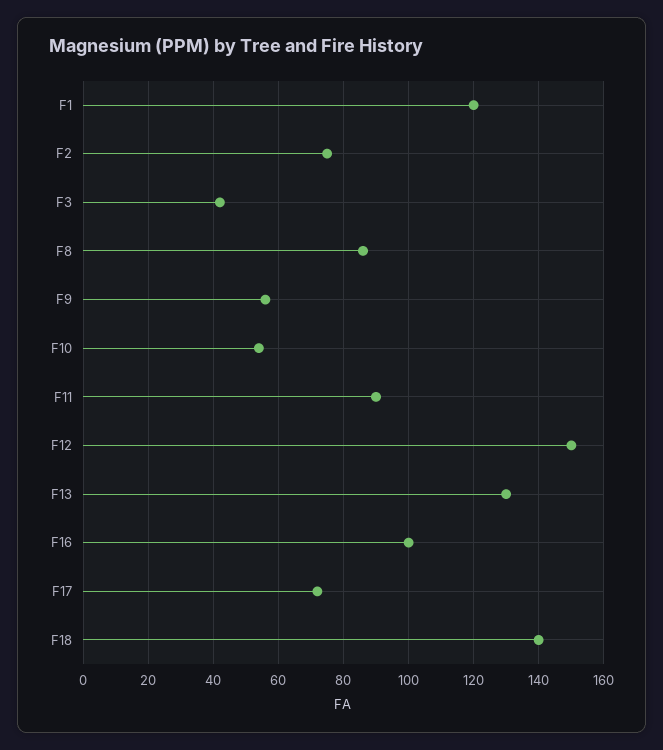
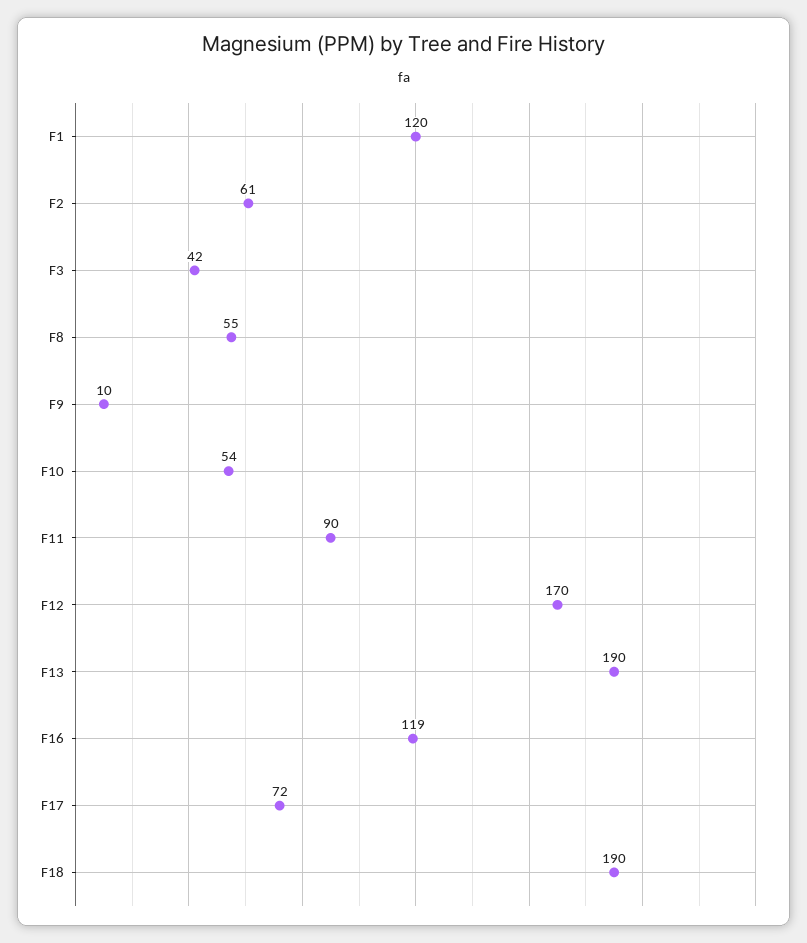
  {
    "F1": 120,
-   "F2": 75,
+   "F2": 61,
    "F3": 42,
-   "F8": 85,
+   "F8": 55,
-   "F9": 55,
+   "F9": 10,
    "F10": 54,
    "F11": 90,
-   "F12": 150,
+   "F12": 170,
-   "F13": 130,
+   "F13": 190,
-   "F16": 100,
+   "F16": 119,
    "F17": 72,
-   "F18": 140
+   "F18": 190
  }

